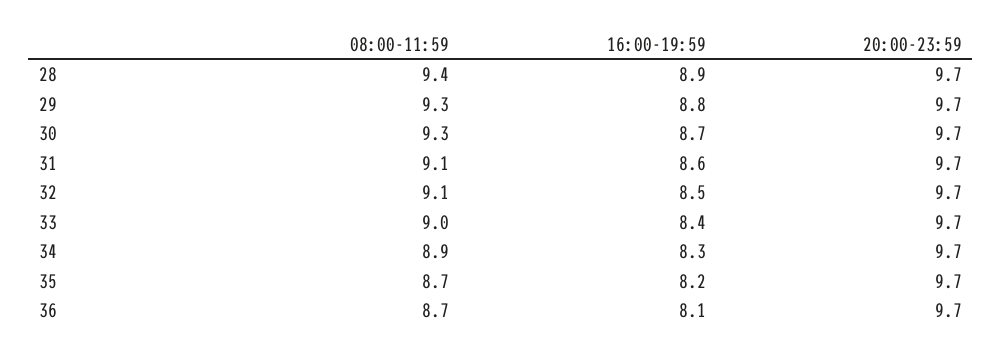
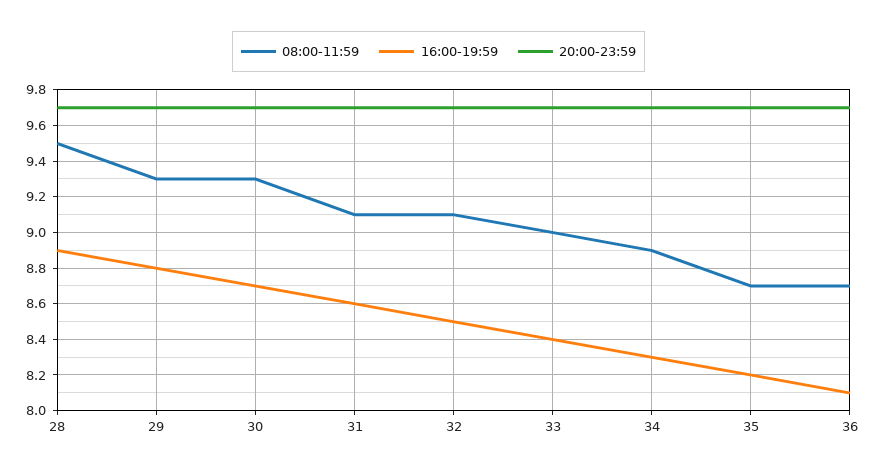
  {
    "08:00-11:59": {
-     "28": 9.4,
+     "28": 9.5,
      "29": 9.3,
      "30": 9.3,
      "31": 9.1,
      "32": 9.1,
      "33": 9,
      "34": 8.9,
      "35": 8.7,
      "36": 8.7
    },
    "16:00-19:59": {
      "28": 8.9,
      "29": 8.8,
      "30": 8.7,
      "31": 8.6,
      "32": 8.5,
      "33": 8.4,
      "34": 8.3,
      "35": 8.2,
      "36": 8.1
    },
    "20:00-23:59": {
      "28": 9.7,
      "29": 9.7,
      "30": 9.7,
      "31": 9.7,
      "32": 9.7,
      "33": 9.7,
      "34": 9.7,
      "35": 9.7,
      "36": 9.7
    }
  }

